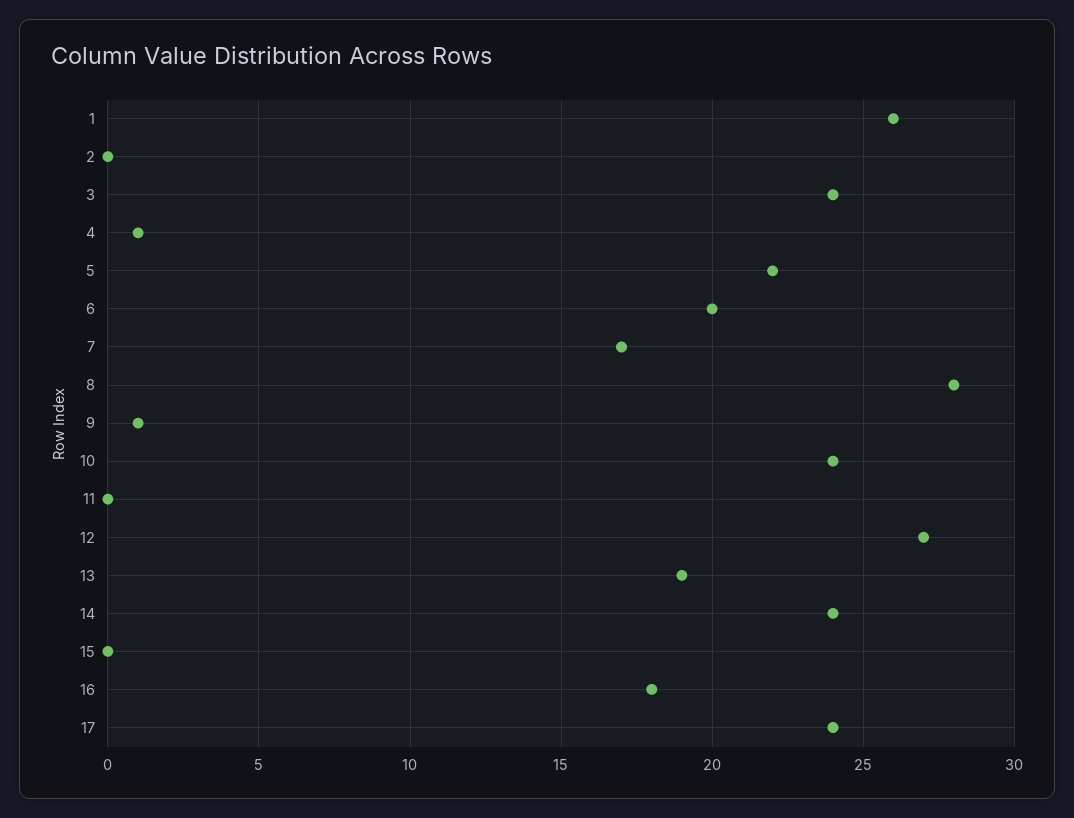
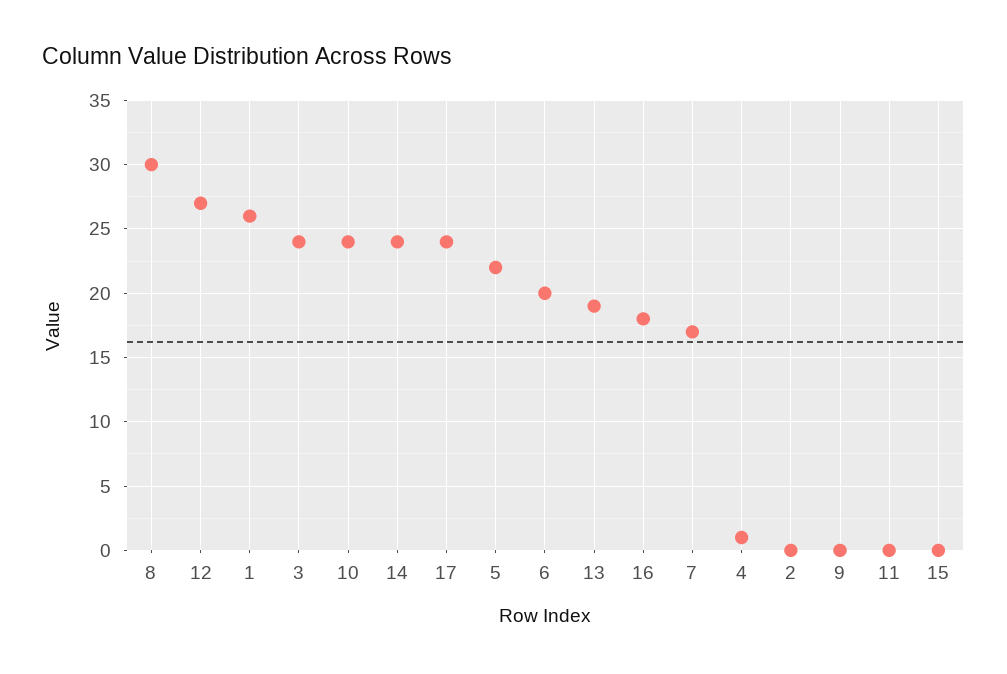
  {
    "1": 26,
    "2": 0,
    "3": 24,
    "4": 1,
    "5": 22,
    "6": 20,
    "7": 17,
-   "8": 28,
+   "8": 30,
-   "9": 1,
+   "9": 0,
    "10": 24,
    "11": 0,
    "12": 27,
    "13": 19,
    "14": 24,
    "15": 0,
    "16": 18,
    "17": 24
  }

